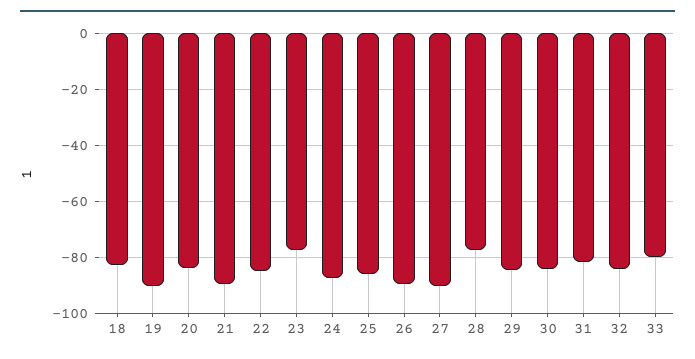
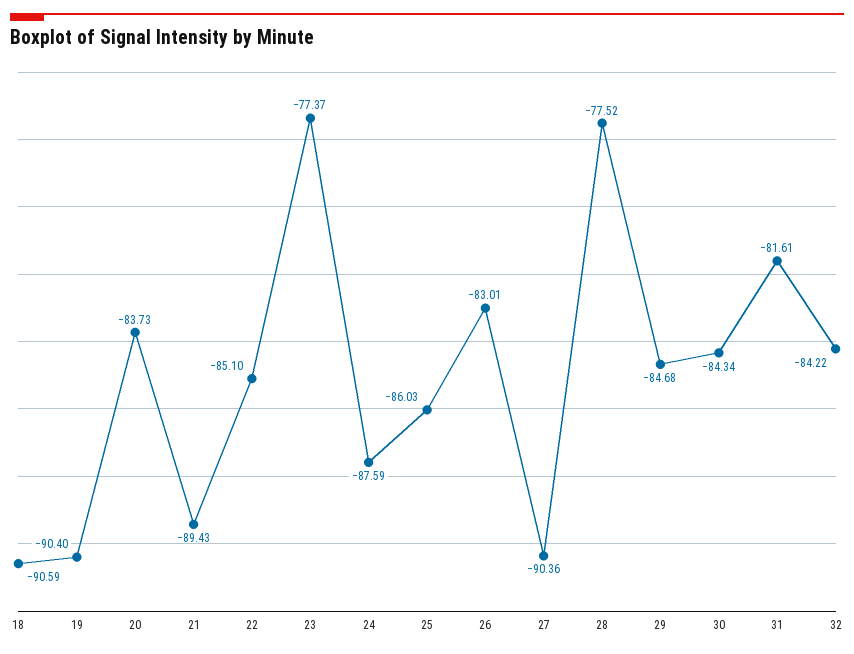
  {
-   "18": -82.5,
+   "18": -90.59,
    "19": -90.4,
    "20": -83.73,
    "21": -89.43,
    "22": -85.1,
    "23": -77.37,
    "24": -87.59,
    "25": -86.03,
-   "26": -90,
+   "26": -83.01,
    "27": -90.36,
    "28": -77.52,
    "29": -84.68,
    "30": -84.34,
    "31": -81.61,
-   "32": -84.22,
+   "32": -84.22
-   "33": -80
  }

